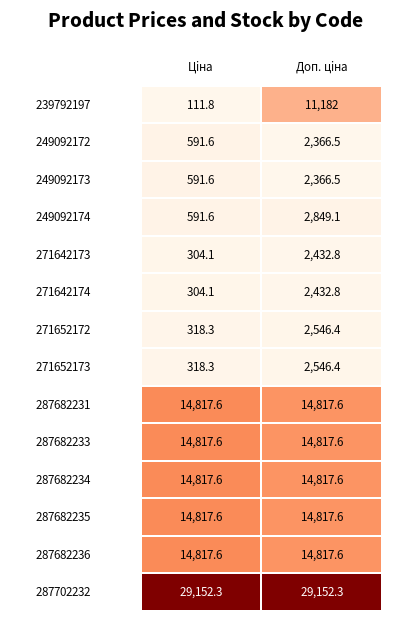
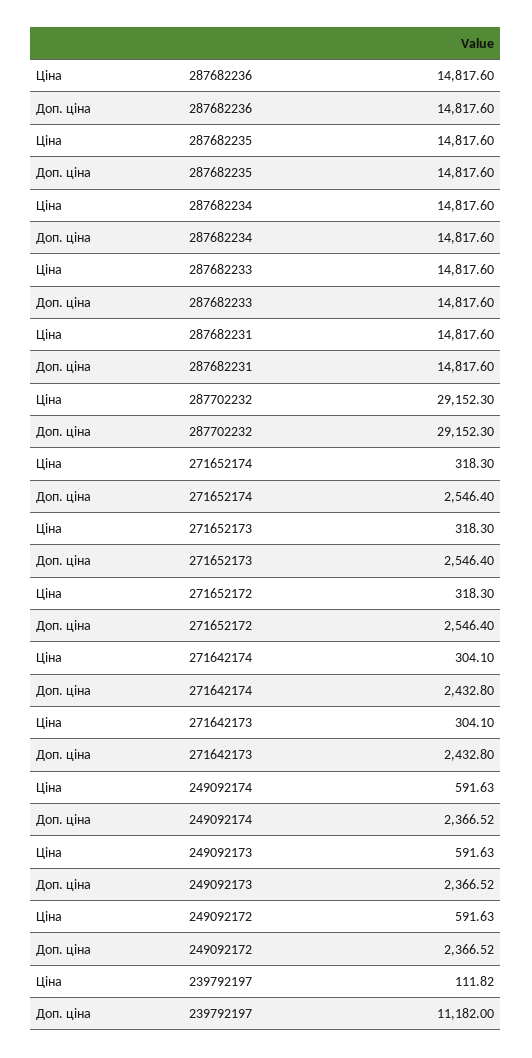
  {
    "Ціна": {
      "239792197": 111.82,
      "249092172": 591.63,
      "249092173": 591.63,
      "249092174": 591.63,
      "271642173": 304.1,
      "271642174": 304.1,
      "271652172": 318.3,
      "271652173": 318.3,
      "287682231": 14817.6,
      "287682233": 14817.6,
      "287682234": 14817.6,
      "287682235": 14817.6,
      "287682236": 14817.6,
-     "287702232": 29152.3
+     "287702232": 29152.3,
+     "271652174": 318.3
    },
    "Доп. ціна": {
      "239792197": 11182,
      "249092172": 2366.52,
      "249092173": 2366.52,
-     "249092174": 2849.1,
+     "249092174": 2366.52,
      "271642173": 2432.8,
      "271642174": 2432.8,
      "271652172": 2546.4,
      "271652173": 2546.4,
      "287682231": 14817.6,
      "287682233": 14817.6,
      "287682234": 14817.6,
      "287682235": 14817.6,
      "287682236": 14817.6,
-     "287702232": 29152.3
+     "287702232": 29152.3,
+     "271652174": 2546.4
    }
  }

